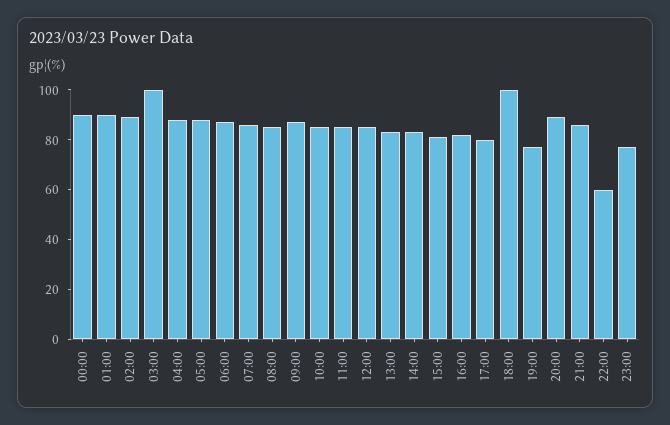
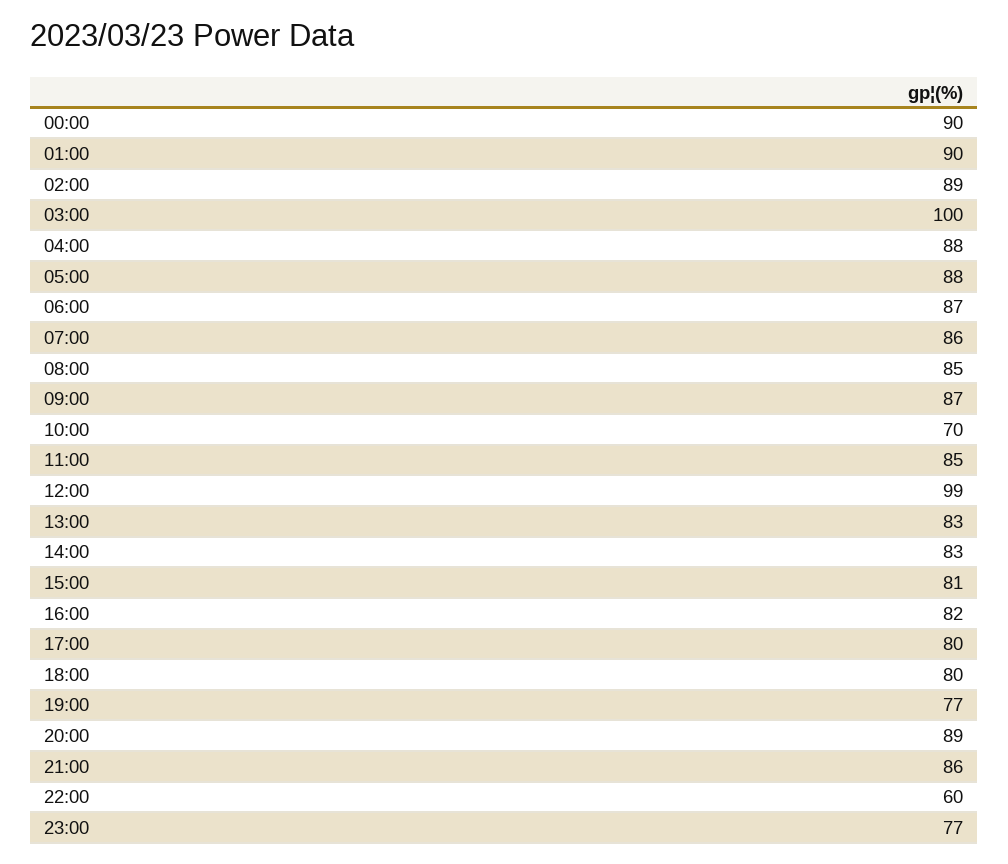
  {
    "00:00": 90,
    "01:00": 90,
    "02:00": 89,
    "03:00": 100,
    "04:00": 88,
    "05:00": 88,
    "06:00": 87,
    "07:00": 86,
    "08:00": 85,
    "09:00": 87,
-   "10:00": 85,
+   "10:00": 70,
    "11:00": 85,
-   "12:00": 85,
+   "12:00": 99,
    "13:00": 83,
    "14:00": 83,
    "15:00": 81,
    "16:00": 82,
    "17:00": 80,
-   "18:00": 100,
+   "18:00": 80,
    "19:00": 77,
    "20:00": 89,
    "21:00": 86,
    "22:00": 60,
    "23:00": 77
  }

